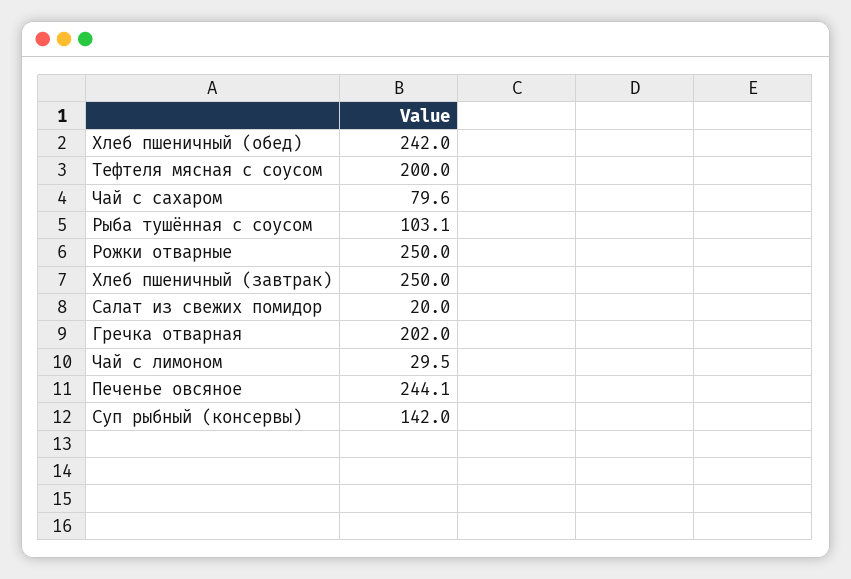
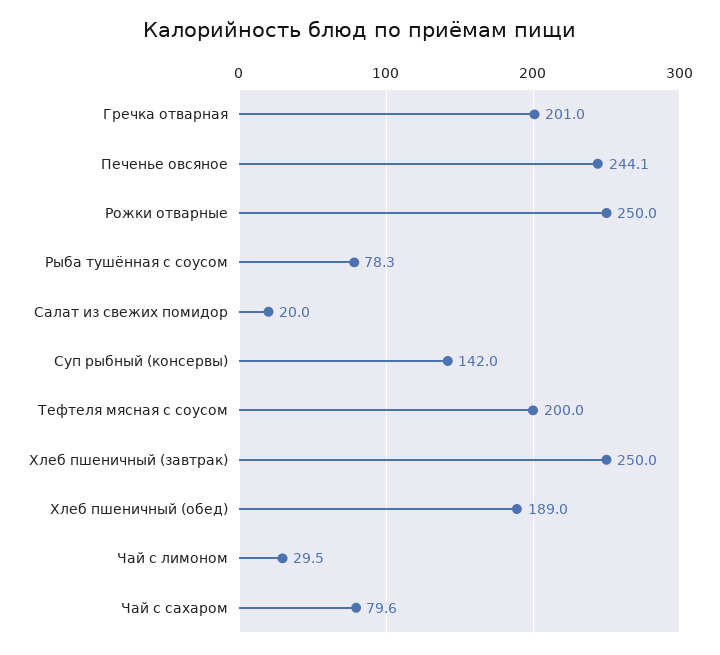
  {
-   "Хлеб пшеничный (обед)": 242,
+   "Хлеб пшеничный (обед)": 189,
    "Тефтеля мясная с соусом": 200,
    "Чай с сахаром": 79.6,
-   "Рыба тушённая с соусом": 103.1,
+   "Рыба тушённая с соусом": 78.3,
    "Рожки отварные": 250,
    "Хлеб пшеничный (завтрак)": 250,
    "Салат из свежих помидор": 20,
-   "Гречка отварная": 202,
+   "Гречка отварная": 201,
    "Чай с лимоном": 29.5,
    "Печенье овсяное": 244.1,
    "Суп рыбный (консервы)": 142
  }

